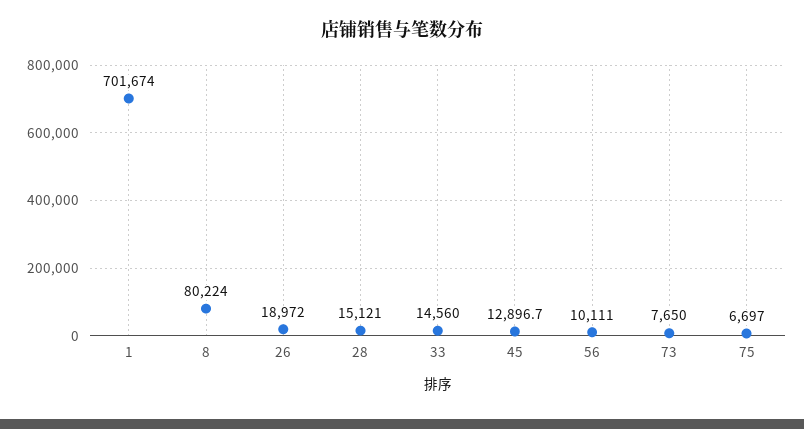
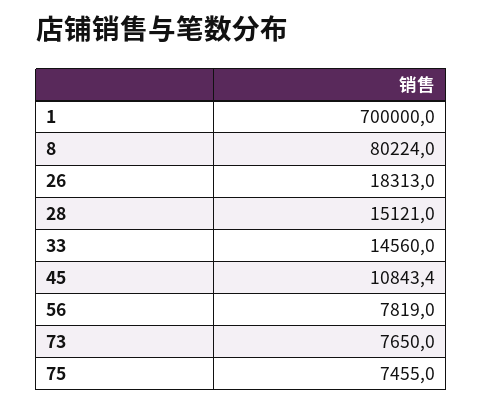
  {
-   "1": 701674,
+   "1": 700000,
    "8": 80224,
-   "26": 18972,
+   "26": 18313,
    "28": 15121,
    "33": 14560,
-   "45": 12896.7,
+   "45": 10843.4,
-   "56": 10111,
+   "56": 7819,
    "73": 7650,
-   "75": 6697
+   "75": 7455
  }

